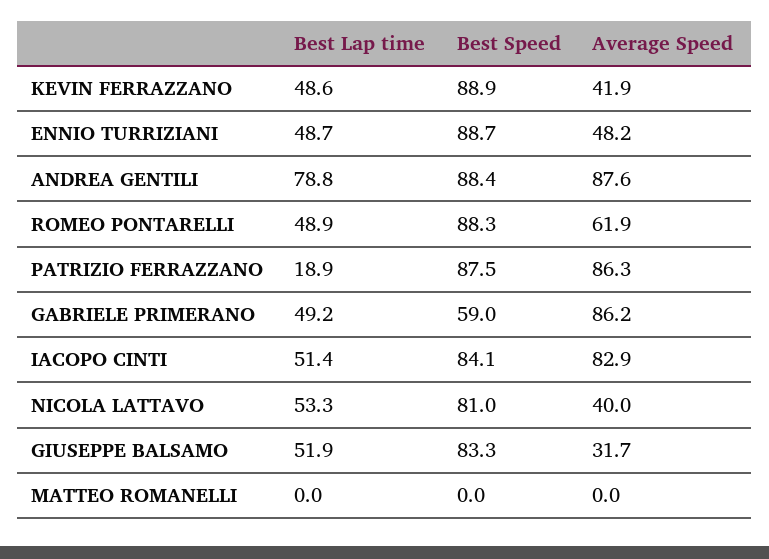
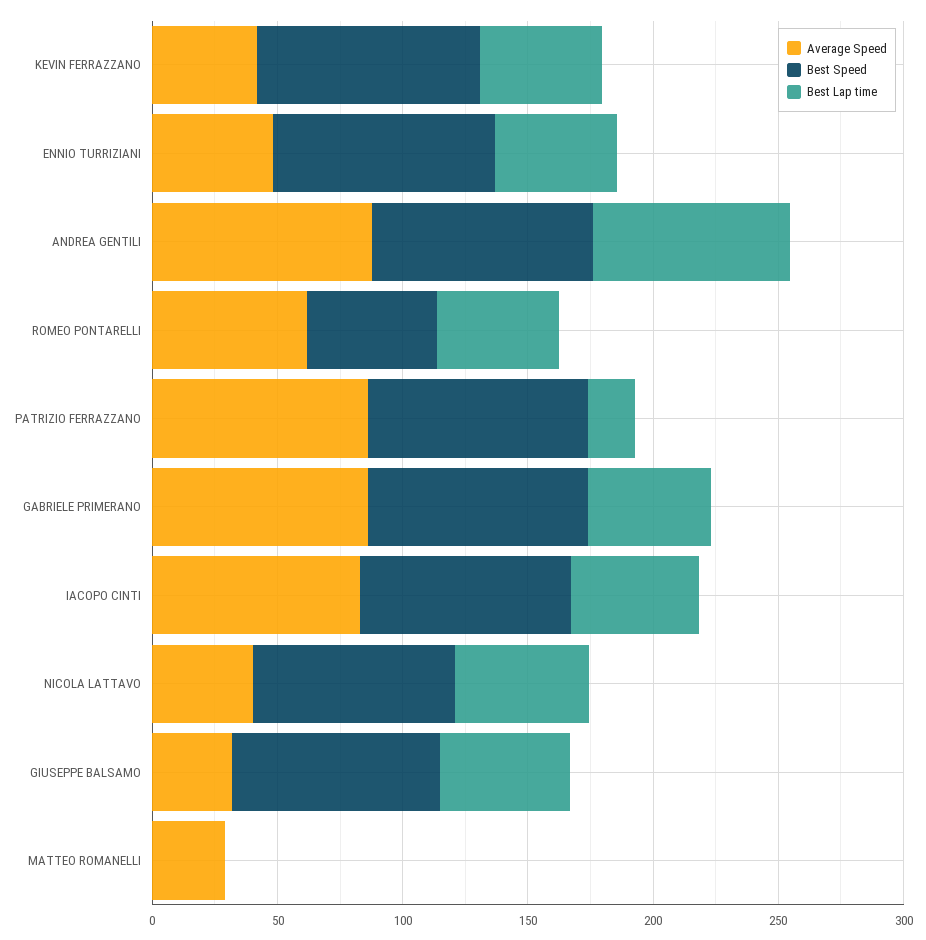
  {
    "Best Lap time": {
      "KEVIN FERRAZZANO": 48.6,
      "ENNIO TURRIZIANI": 48.7,
      "ANDREA GENTILI": 78.8,
      "ROMEO PONTARELLI": 48.9,
      "PATRIZIO FERRAZZANO": 18.9,
      "GABRIELE PRIMERANO": 49.2,
      "IACOPO CINTI": 51.4,
      "NICOLA LATTAVO": 53.3,
      "GIUSEPPE BALSAMO": 51.9,
      "MATTEO ROMANELLI": 0
    },
    "Best Speed": {
      "KEVIN FERRAZZANO": 88.9,
      "ENNIO TURRIZIANI": 88.7,
      "ANDREA GENTILI": 88.4,
-     "ROMEO PONTARELLI": 88.3,
+     "ROMEO PONTARELLI": 50,
      "PATRIZIO FERRAZZANO": 87.5,
-     "GABRIELE PRIMERANO": 59,
+     "GABRIELE PRIMERANO": 90,
      "IACOPO CINTI": 84.1,
      "NICOLA LATTAVO": 81,
      "GIUSEPPE BALSAMO": 83.3,
      "MATTEO ROMANELLI": 0
    },
    "Average Speed": {
      "KEVIN FERRAZZANO": 41.9,
      "ENNIO TURRIZIANI": 48.2,
      "ANDREA GENTILI": 87.6,
      "ROMEO PONTARELLI": 61.9,
      "PATRIZIO FERRAZZANO": 86.3,
      "GABRIELE PRIMERANO": 86.2,
      "IACOPO CINTI": 82.9,
      "NICOLA LATTAVO": 40,
      "GIUSEPPE BALSAMO": 31.7,
-     "MATTEO ROMANELLI": 0
+     "MATTEO ROMANELLI": 30
    }
  }

